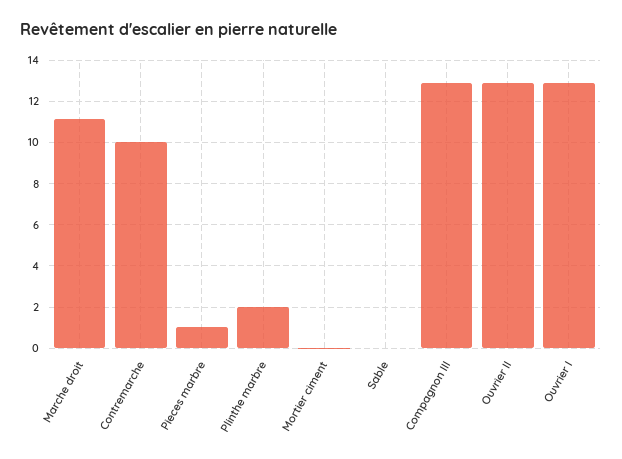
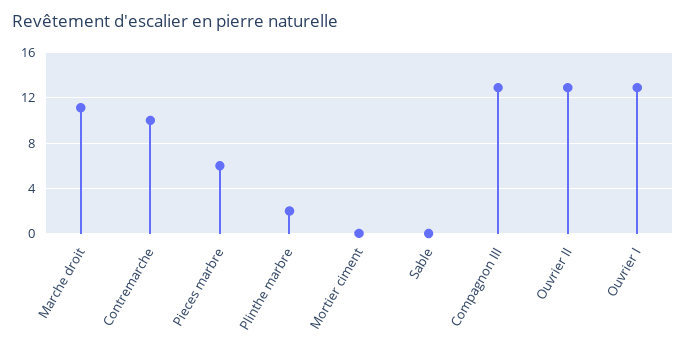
  {
    "Marche droit": 11,
    "Contremarche": 10,
-   "Pieces marbre": 1,
+   "Pieces marbre": 6,
    "Plinthe marbre": 2,
    "Mortier ciment": 0,
    "Sable": 0,
    "Compagnon III": 13,
    "Ouvrier II": 13,
    "Ouvrier I": 13
  }

